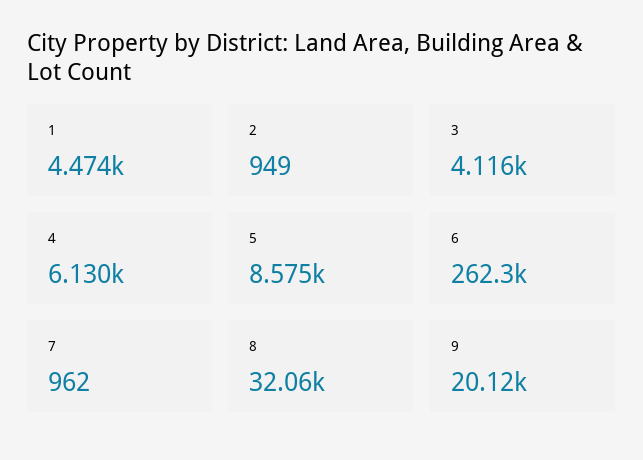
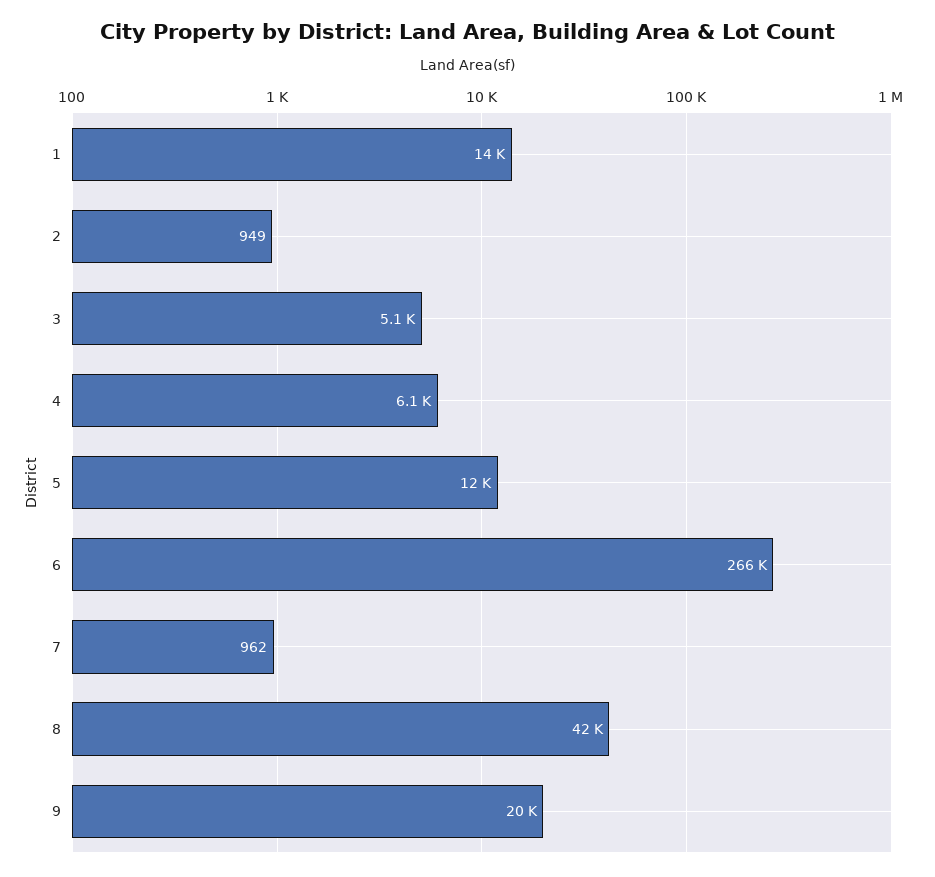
  {
-   "1": 4474,
+   "1": 14000,
    "2": 949,
-   "3": 4116,
+   "3": 5100,
    "4": 6130,
-   "5": 8575,
+   "5": 12000,
-   "6": 262300,
+   "6": 266000,
    "7": 962,
-   "8": 32060,
+   "8": 42000,
    "9": 20120
  }

